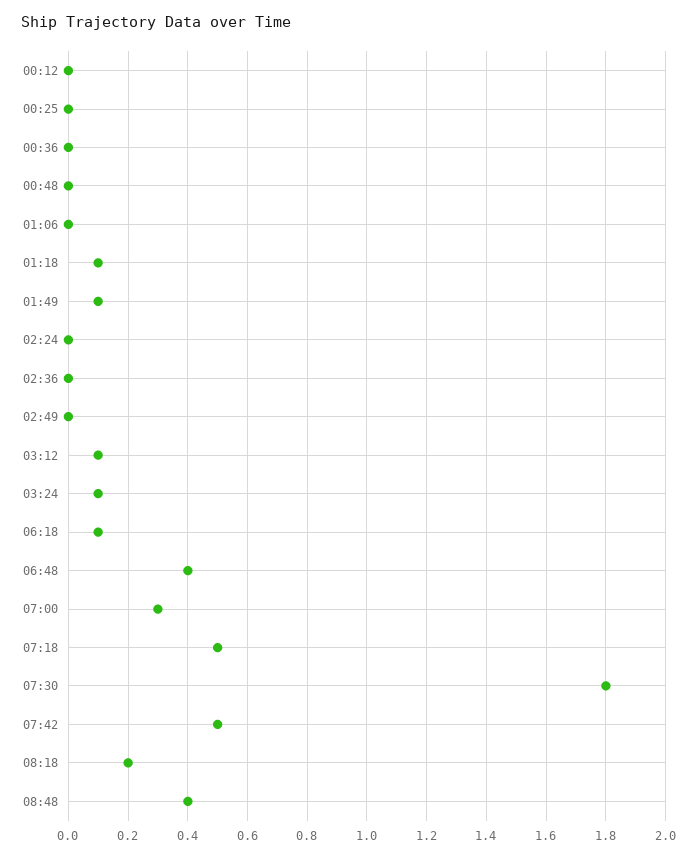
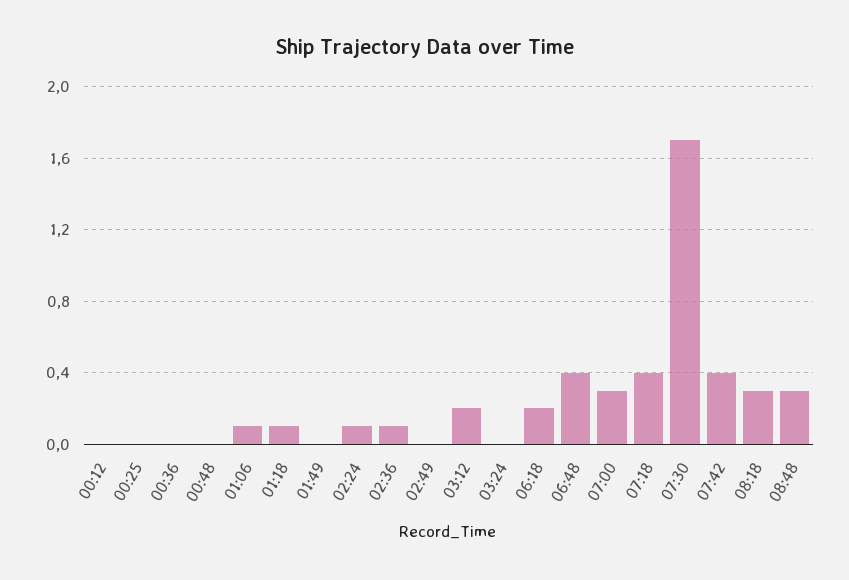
  {
    "00:12": 0,
    "00:25": 0,
    "00:36": 0,
    "00:48": 0,
-   "01:06": 0,
+   "01:06": 0.1,
    "01:18": 0.1,
-   "01:49": 0.1,
+   "01:49": 0,
-   "02:24": 0,
+   "02:24": 0.1,
-   "02:36": 0,
+   "02:36": 0.1,
    "02:49": 0,
-   "03:12": 0.1,
+   "03:12": 0.2,
-   "03:24": 0.1,
+   "03:24": 0,
-   "06:18": 0.1,
+   "06:18": 0.2,
    "06:48": 0.4,
    "07:00": 0.3,
-   "07:18": 0.5,
+   "07:18": 0.4,
-   "07:30": 1.8,
+   "07:30": 1.7,
-   "07:42": 0.5,
+   "07:42": 0.4,
-   "08:18": 0.2,
+   "08:18": 0.3,
-   "08:48": 0.4
+   "08:48": 0.3
  }

